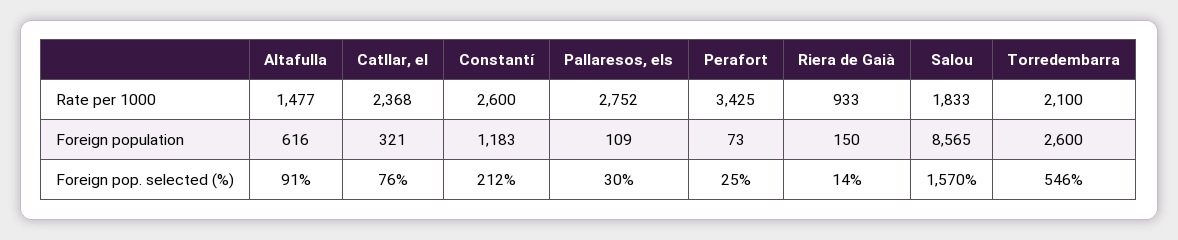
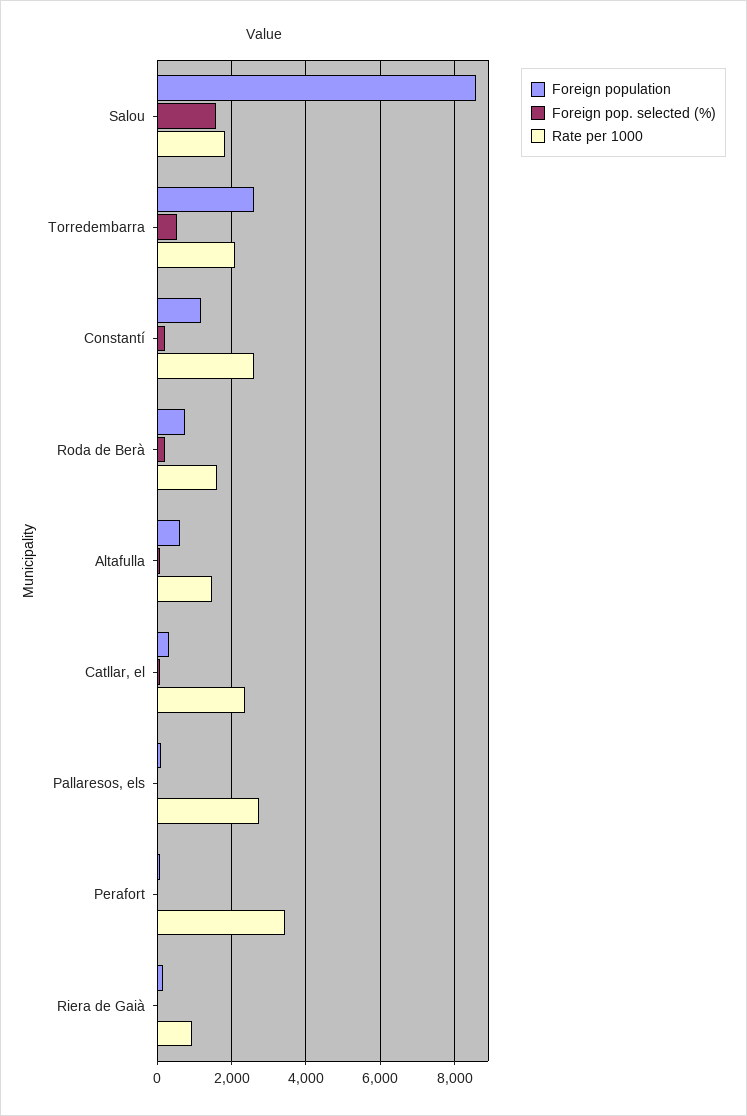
  {
    "Rate per 1000": {
      "Altafulla": 1477,
      "Catllar, el": 2368,
      "Constantí": 2600,
      "Pallaresos, els": 2752,
      "Perafort": 3425,
      "Riera de Gaià": 933,
      "Salou": 1833,
-     "Torredembarra": 2100
+     "Torredembarra": 2100,
+     "Roda de Berà": 1600
    },
    "Foreign population": {
      "Altafulla": 616,
      "Catllar, el": 321,
      "Constantí": 1183,
      "Pallaresos, els": 109,
      "Perafort": 73,
      "Riera de Gaià": 150,
      "Salou": 8565,
-     "Torredembarra": 2600
+     "Torredembarra": 2600,
+     "Roda de Berà": 800
    },
    "Foreign pop. selected (%)": {
      "Altafulla": 91,
      "Catllar, el": 76,
      "Constantí": 212,
      "Pallaresos, els": 30,
      "Perafort": 25,
      "Riera de Gaià": 14,
      "Salou": 1570,
-     "Torredembarra": 546
+     "Torredembarra": 546,
+     "Roda de Berà": 200
    }
  }

